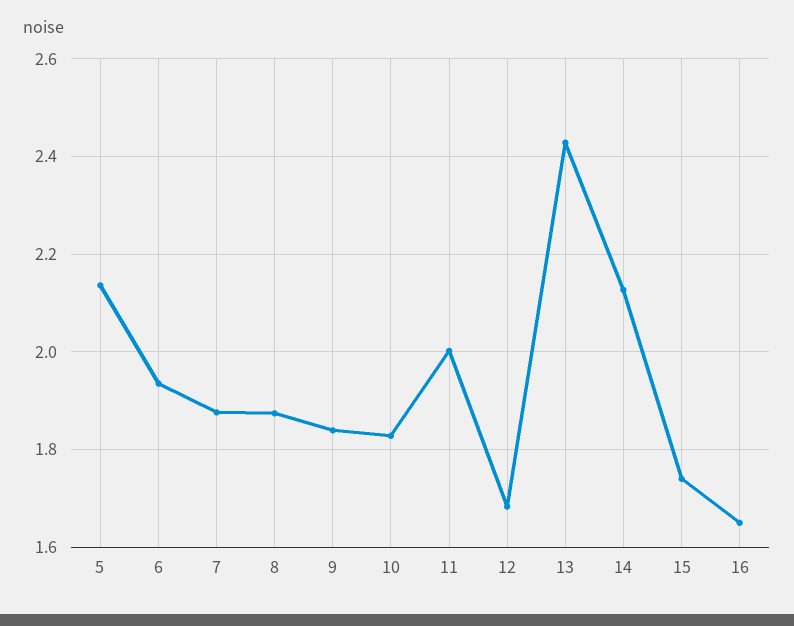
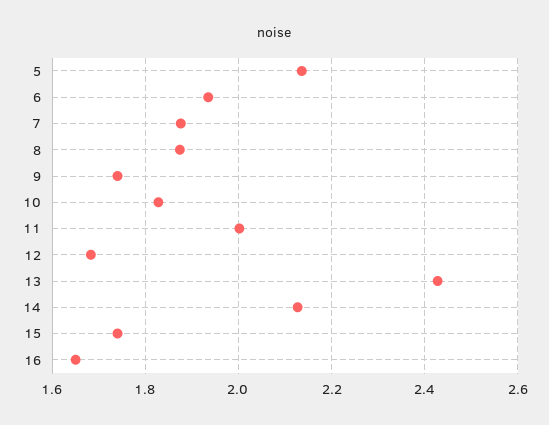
  {
    "5": 2.14,
    "6": 1.94,
    "7": 1.88,
    "8": 1.88,
-   "9": 1.84,
+   "9": 1.74,
    "10": 1.82,
    "11": 2,
    "12": 1.68,
    "13": 2.42,
    "14": 2.12,
    "15": 1.74,
    "16": 1.66
  }

